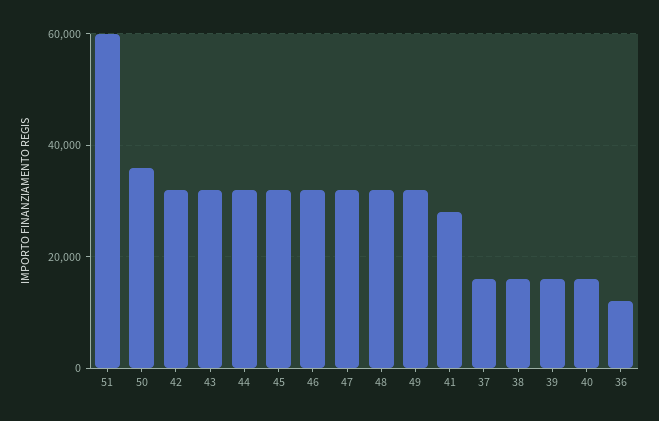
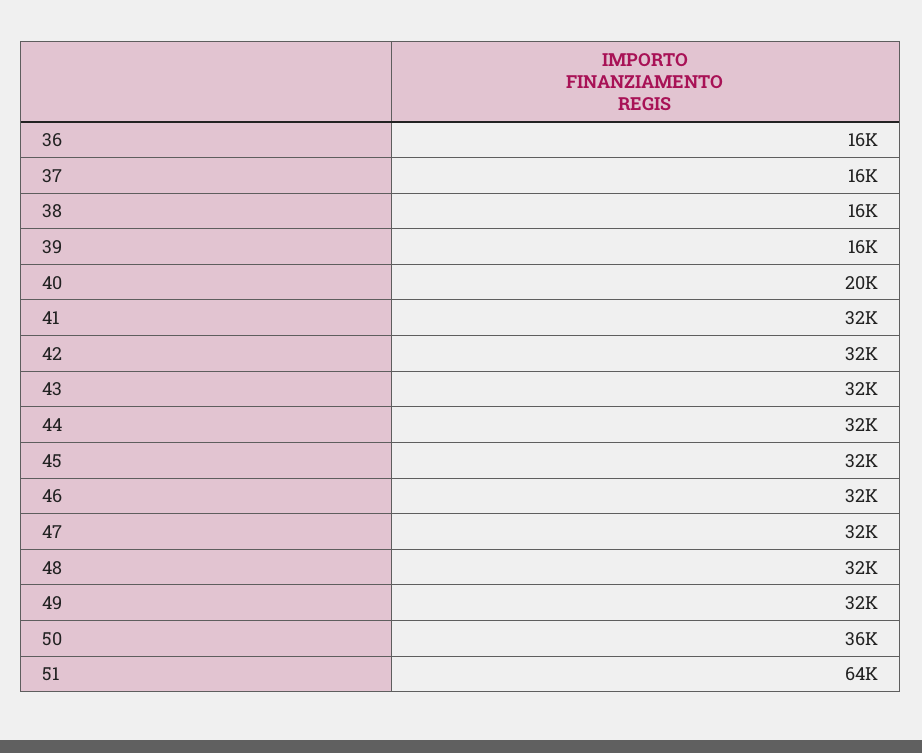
  {
-   "51": 60000,
+   "51": 64000,
    "50": 36000,
    "42": 32000,
    "43": 32000,
    "44": 32000,
    "45": 32000,
    "46": 32000,
    "47": 32000,
    "48": 32000,
    "49": 32000,
-   "41": 28000,
+   "41": 32000,
    "37": 16000,
    "38": 16000,
    "39": 16000,
-   "40": 16000,
+   "40": 20000,
-   "36": 12000
+   "36": 16000
  }

